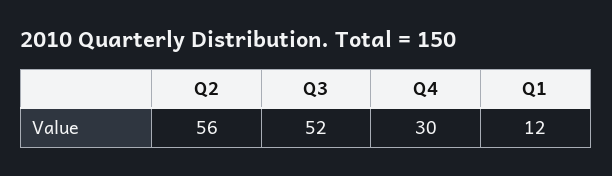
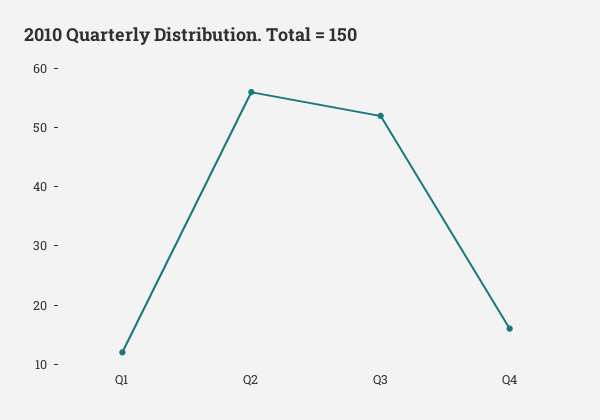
  {
    "Q2": 56,
    "Q3": 52,
-   "Q4": 30,
+   "Q4": 15,
    "Q1": 12
  }

